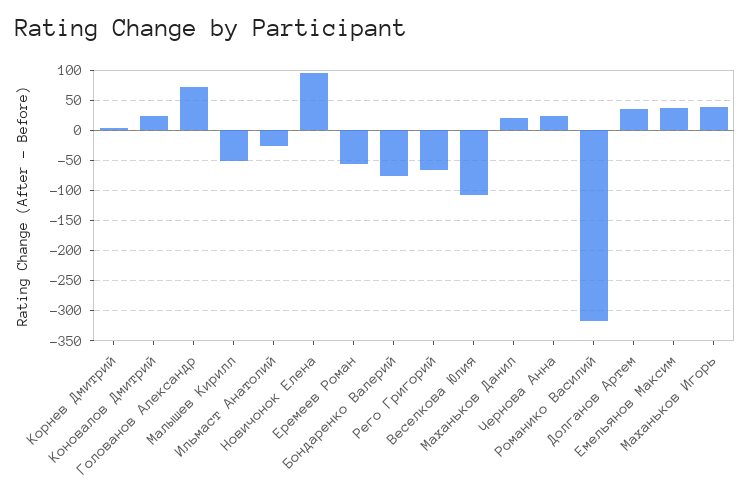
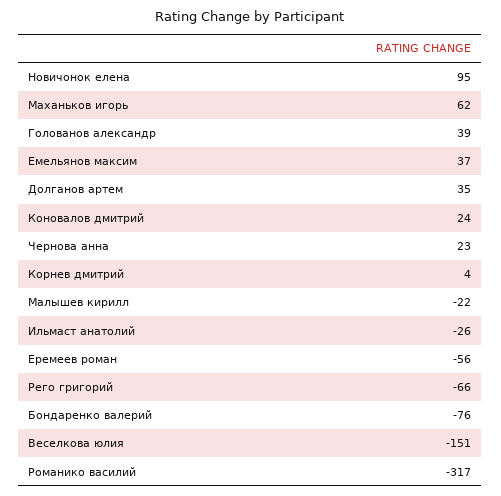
  {
    "Корнев Дмитрий": 4,
    "Коновалов Дмитрий": 24,
-   "Голованов Александр": 70,
+   "Голованов Александр": 39,
-   "Малышев Кирилл": -50,
+   "Малышев Кирилл": -22,
    "Ильмаст Анатолий": -26,
    "Новичонок Елена": 95,
    "Еремеев Роман": -56,
    "Бондаренко Валерий": -76,
    "Рего Григорий": -66,
-   "Веселкова Юлия": -110,
+   "Веселкова Юлия": -151,
-   "Маханьков Данил": 20,
    "Чернова Анна": 23,
    "Романико Василий": -317,
    "Долганов Артем": 35,
    "Емельянов Максим": 37,
-   "Маханьков Игорь": 40
+   "Маханьков Игорь": 62
  }

